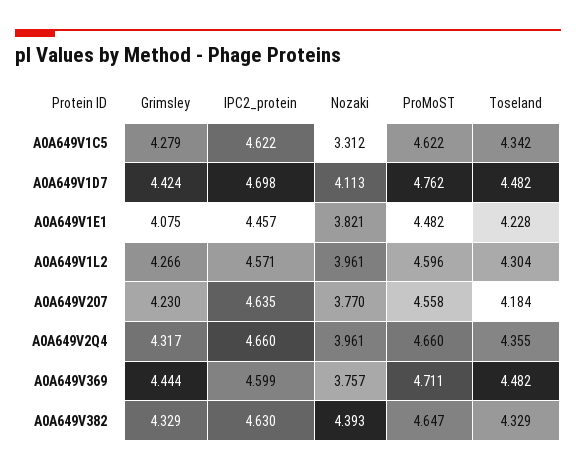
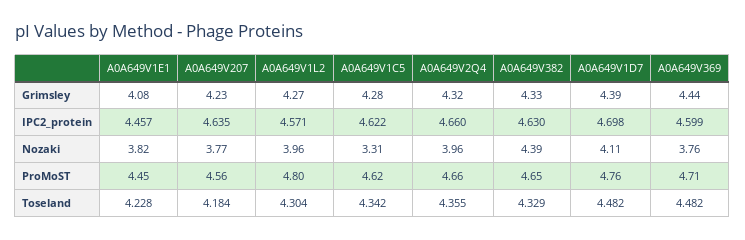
  {
    "Grimsley": {
      "A0A649V1C5": 4.279,
-     "A0A649V1D7": 4.424,
+     "A0A649V1D7": 4.39,
      "A0A649V1E1": 4.075,
      "A0A649V1L2": 4.266,
      "A0A649V207": 4.23,
      "A0A649V2Q4": 4.317,
      "A0A649V369": 4.444,
      "A0A649V382": 4.329
    },
    "IPC2_protein": {
      "A0A649V1C5": 4.622,
      "A0A649V1D7": 4.698,
      "A0A649V1E1": 4.457,
      "A0A649V1L2": 4.571,
      "A0A649V207": 4.635,
      "A0A649V2Q4": 4.66,
      "A0A649V369": 4.599,
      "A0A649V382": 4.63
    },
    "Nozaki": {
      "A0A649V1C5": 3.312,
      "A0A649V1D7": 4.113,
      "A0A649V1E1": 3.821,
      "A0A649V1L2": 3.961,
      "A0A649V207": 3.77,
      "A0A649V2Q4": 3.961,
      "A0A649V369": 3.757,
      "A0A649V382": 4.393
    },
    "ProMoST": {
      "A0A649V1C5": 4.622,
      "A0A649V1D7": 4.762,
-     "A0A649V1E1": 4.482,
+     "A0A649V1E1": 4.45,
-     "A0A649V1L2": 4.596,
+     "A0A649V1L2": 4.8,
      "A0A649V207": 4.558,
      "A0A649V2Q4": 4.66,
      "A0A649V369": 4.711,
      "A0A649V382": 4.647
    },
    "Toseland": {
      "A0A649V1C5": 4.342,
      "A0A649V1D7": 4.482,
      "A0A649V1E1": 4.228,
      "A0A649V1L2": 4.304,
      "A0A649V207": 4.184,
      "A0A649V2Q4": 4.355,
      "A0A649V369": 4.482,
      "A0A649V382": 4.329
    }
  }

